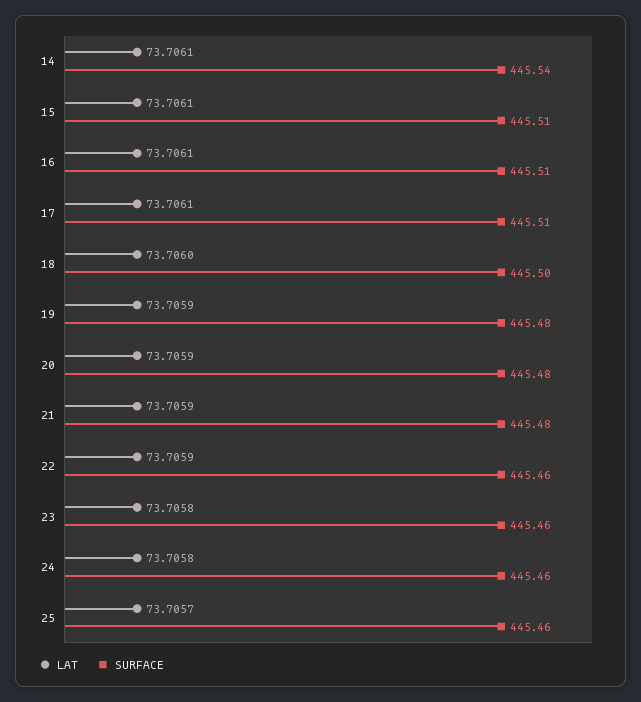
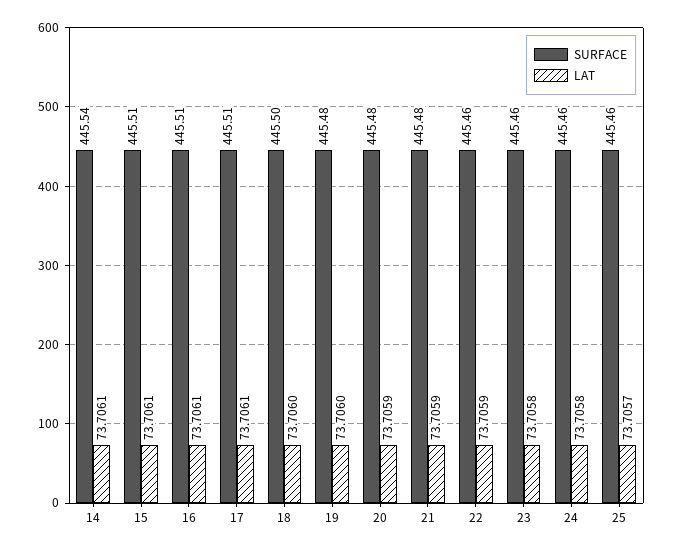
  {
    "LAT": {
      "14": 73.7061,
      "15": 73.7061,
      "16": 73.7061,
      "17": 73.7061,
      "18": 73.706,
-     "19": 73.7059,
+     "19": 73.706,
      "20": 73.7059,
      "21": 73.7059,
      "22": 73.7059,
      "23": 73.7058,
      "24": 73.7058,
      "25": 73.7057
    },
    "SURFACE": {
      "14": 445.54,
      "15": 445.51,
      "16": 445.51,
      "17": 445.51,
      "18": 445.5,
      "19": 445.48,
      "20": 445.48,
      "21": 445.48,
      "22": 445.46,
      "23": 445.46,
      "24": 445.46,
      "25": 445.46
    }
  }

